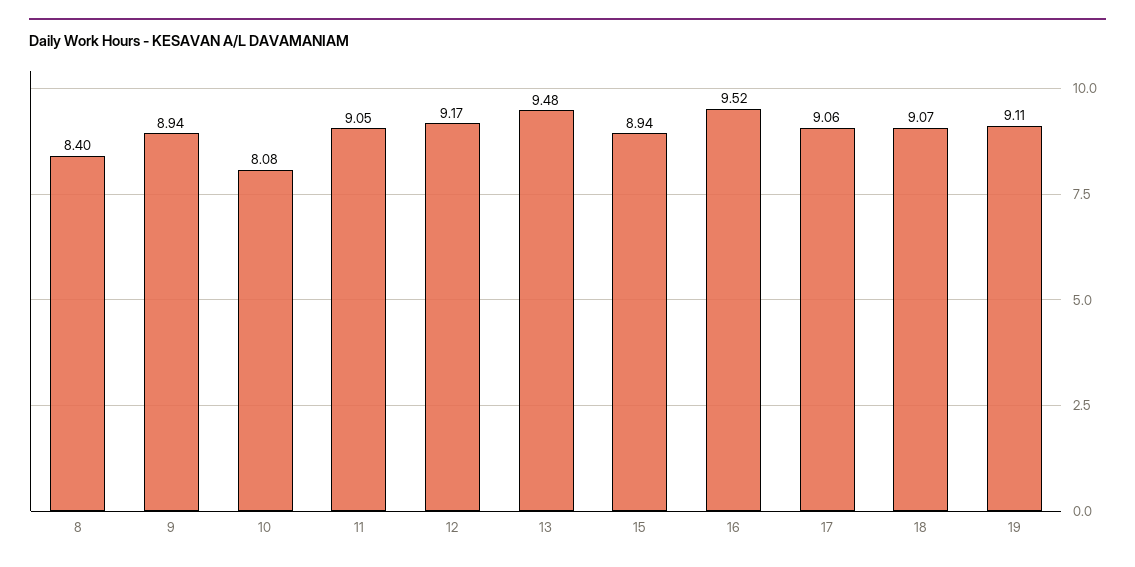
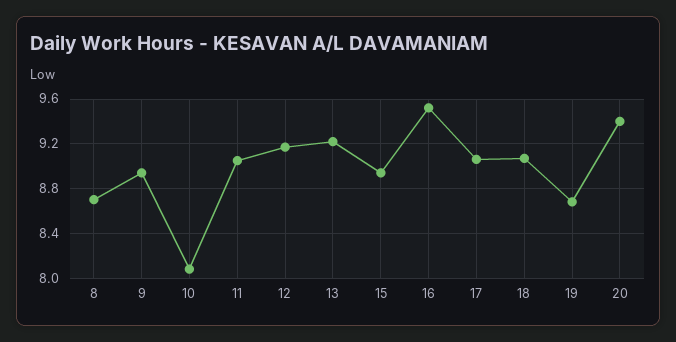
  {
-   "8": 8.4,
+   "8": 8.7,
    "9": 8.94,
    "10": 8.08,
    "11": 9.05,
    "12": 9.17,
-   "13": 9.48,
+   "13": 9.2,
    "15": 8.94,
    "16": 9.52,
    "17": 9.06,
    "18": 9.07,
-   "19": 9.11
+   "19": 8.7,
+   "20": 9.4
  }

